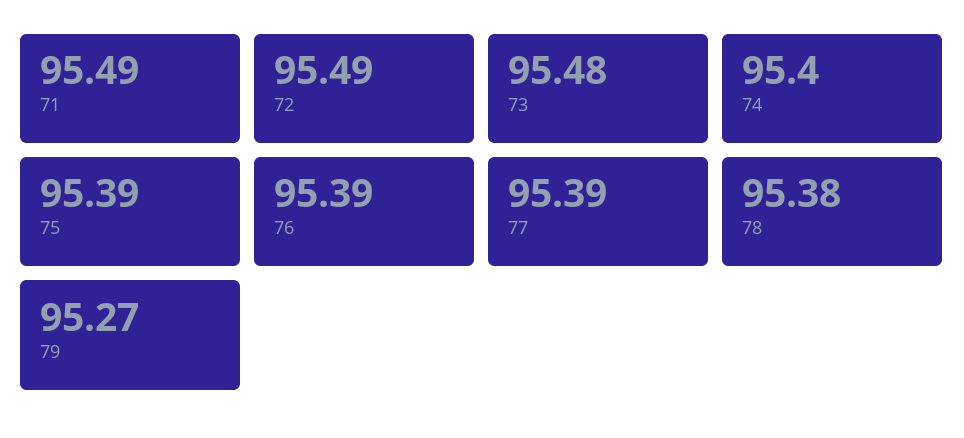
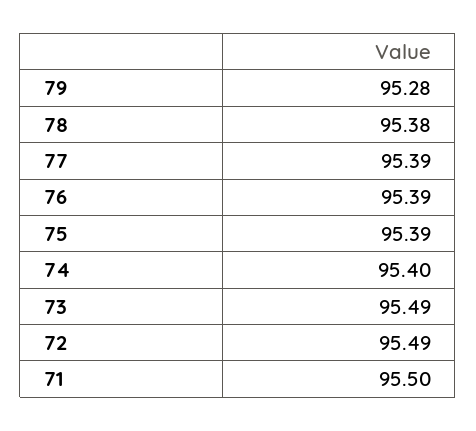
  {
-   "71": 95.49,
+   "71": 95.5,
    "72": 95.49,
-   "73": 95.48,
+   "73": 95.49,
    "74": 95.4,
    "75": 95.39,
    "76": 95.39,
    "77": 95.39,
    "78": 95.38,
-   "79": 95.27
+   "79": 95.28
  }

